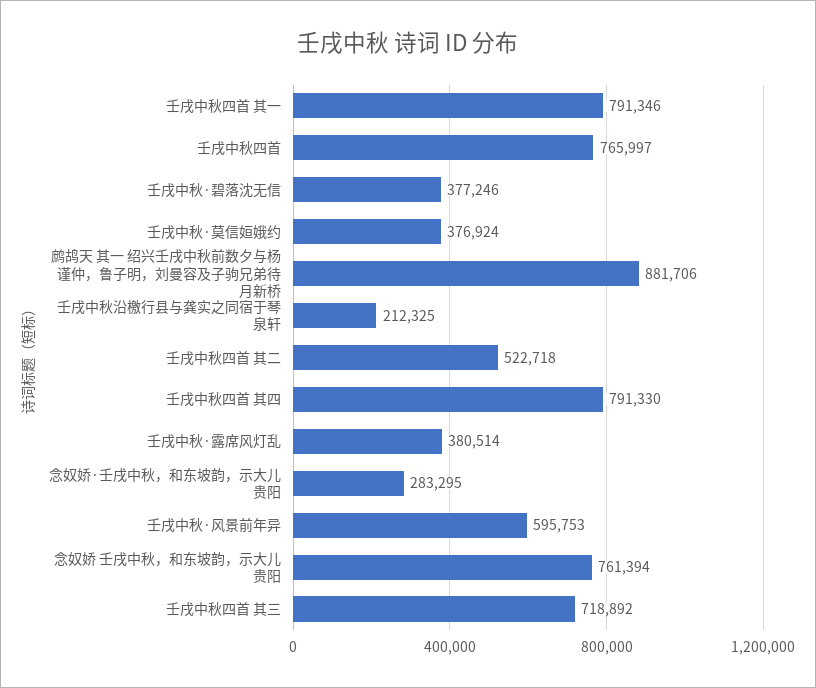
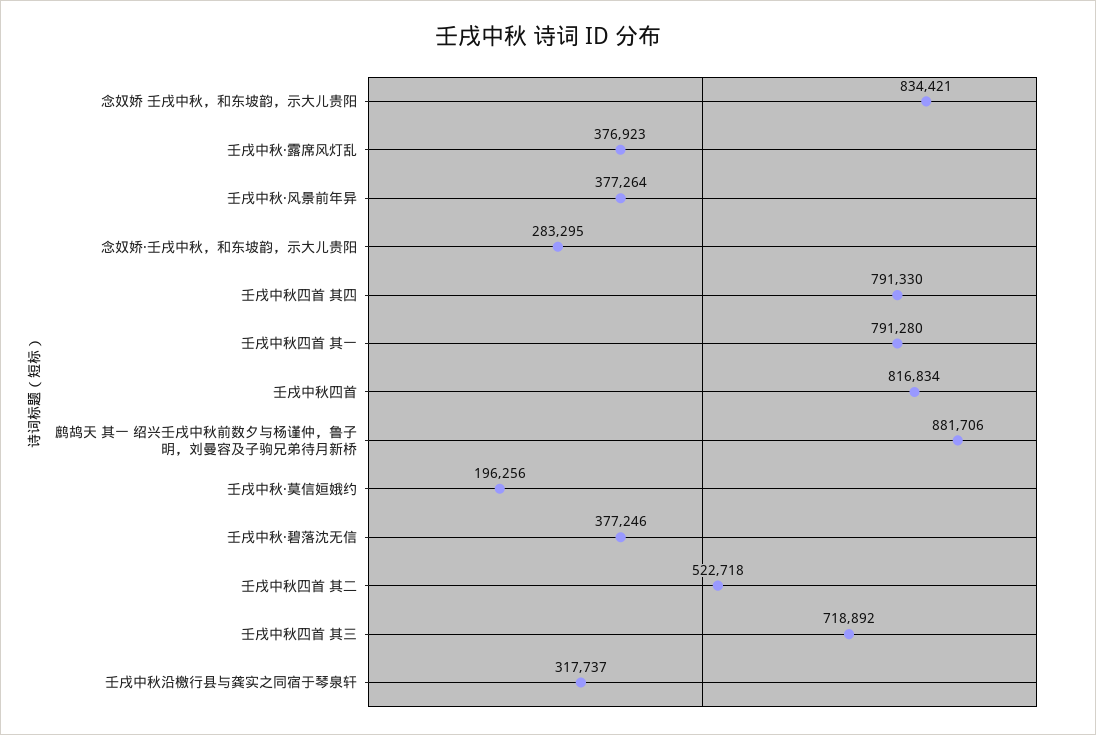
  {
-   "壬戌中秋四首 其一": 791346,
+   "壬戌中秋四首 其一": 791280,
-   "壬戌中秋四首": 765997,
+   "壬戌中秋四首": 816834,
    "壬戌中秋·碧落沈无信": 377246,
-   "壬戌中秋·莫信姮娥约": 376924,
+   "壬戌中秋·莫信姮娥约": 196256,
    "鹧鸪天 其一 绍兴壬戌中秋前数夕与杨谨仲，鲁子明，刘曼容及子驹兄弟待月新桥": 881706,
-   "壬戌中秋沿檄行县与龚实之同宿于琴泉轩": 212325,
+   "壬戌中秋沿檄行县与龚实之同宿于琴泉轩": 317737,
    "壬戌中秋四首 其二": 522718,
    "壬戌中秋四首 其四": 791330,
-   "壬戌中秋·露席风灯乱": 380514,
+   "壬戌中秋·露席风灯乱": 376923,
    "念奴娇·壬戌中秋，和东坡韵，示大儿贵阳": 283295,
-   "壬戌中秋·风景前年异": 595753,
+   "壬戌中秋·风景前年异": 377264,
-   "念奴娇 壬戌中秋，和东坡韵，示大儿贵阳": 761394,
+   "念奴娇 壬戌中秋，和东坡韵，示大儿贵阳": 834421,
    "壬戌中秋四首 其三": 718892
  }

